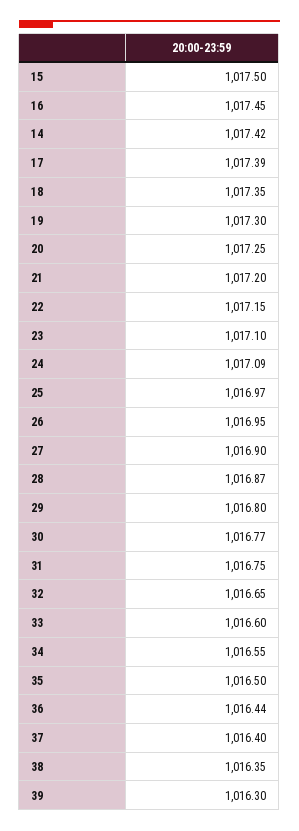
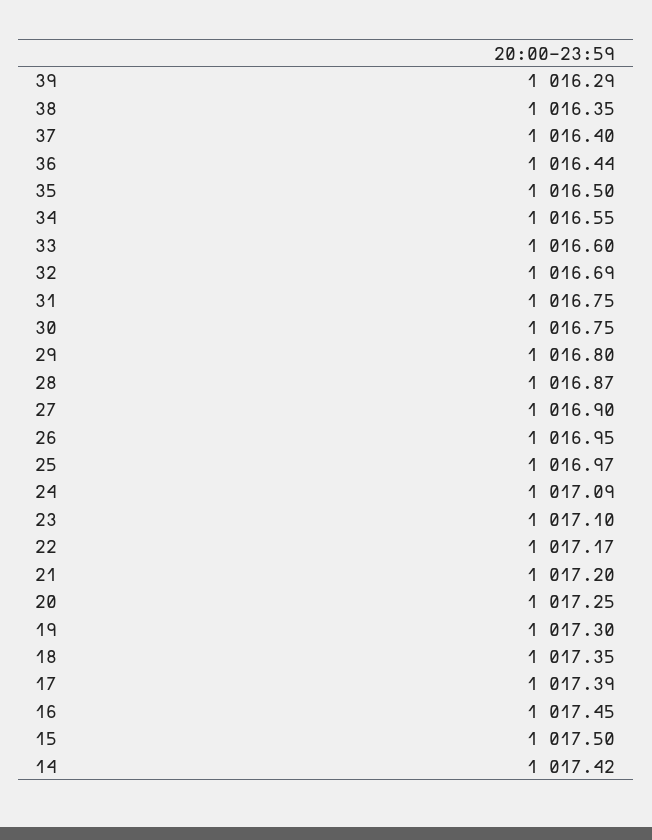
  {
    "15": 1017.5,
    "16": 1017.45,
    "14": 1017.42,
    "17": 1017.39,
    "18": 1017.35,
    "19": 1017.3,
    "20": 1017.25,
    "21": 1017.2,
-   "22": 1017.15,
+   "22": 1017.17,
    "23": 1017.1,
    "24": 1017.09,
    "25": 1016.97,
    "26": 1016.95,
    "27": 1016.9,
    "28": 1016.87,
    "29": 1016.8,
-   "30": 1016.77,
+   "30": 1016.75,
    "31": 1016.75,
-   "32": 1016.65,
+   "32": 1016.69,
    "33": 1016.6,
    "34": 1016.55,
    "35": 1016.5,
    "36": 1016.44,
    "37": 1016.4,
    "38": 1016.35,
-   "39": 1016.3
+   "39": 1016.29
  }

